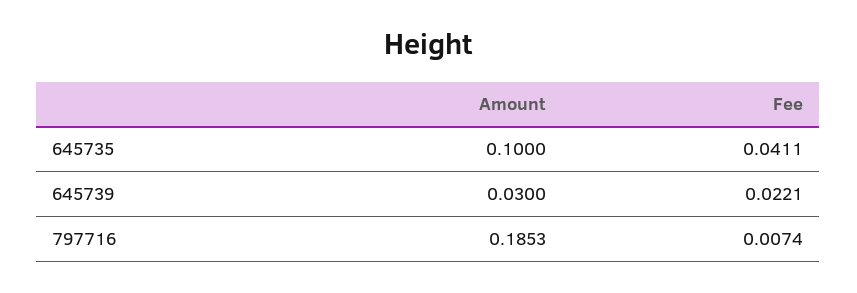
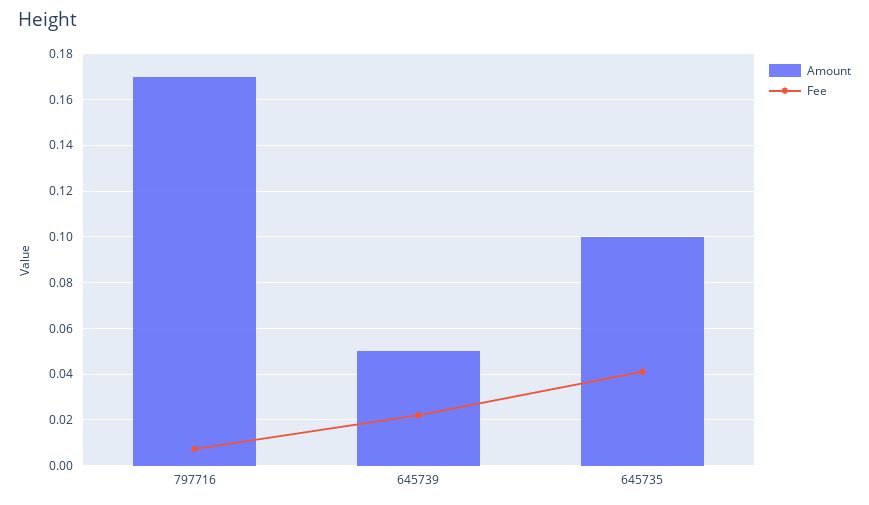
  {
    "Amount": {
      "645735": 0.1,
-     "645739": 0.03,
+     "645739": 0.05,
-     "797716": 0.1853
+     "797716": 0.17
    },
    "Fee": {
      "645735": 0.0411,
      "645739": 0.0221,
      "797716": 0.0074
    }
  }

